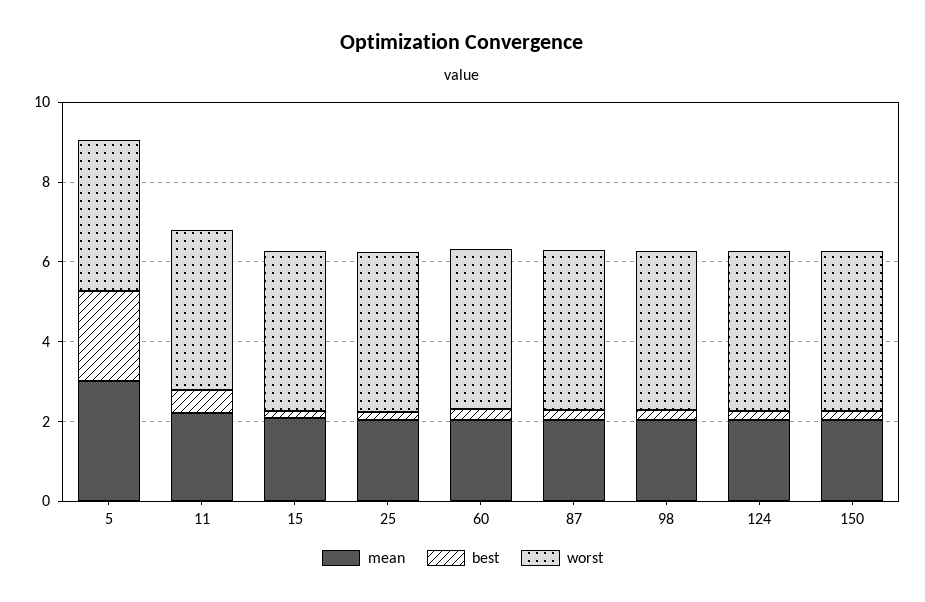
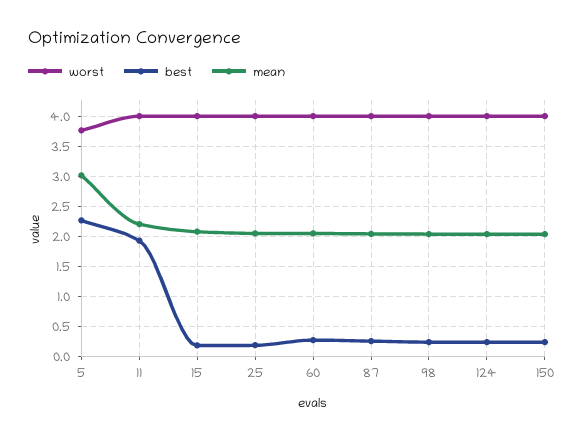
  {
    "mean": {
      "5": 3,
      "11": 2.2,
      "15": 2.1,
      "25": 2.1,
      "60": 2.1,
      "87": 2,
      "98": 2,
      "124": 2,
      "150": 2
    },
    "best": {
      "5": 2.3,
-     "11": 0.5,
+     "11": 1.9,
      "15": 0.2,
      "25": 0.2,
      "60": 0.3,
      "87": 0.3,
      "98": 0.2,
      "124": 0.2,
      "150": 0.2
    },
    "worst": {
      "5": 3.8,
      "11": 4,
      "15": 4,
      "25": 4,
      "60": 4,
      "87": 4,
      "98": 4,
      "124": 4,
      "150": 4
    }
  }

